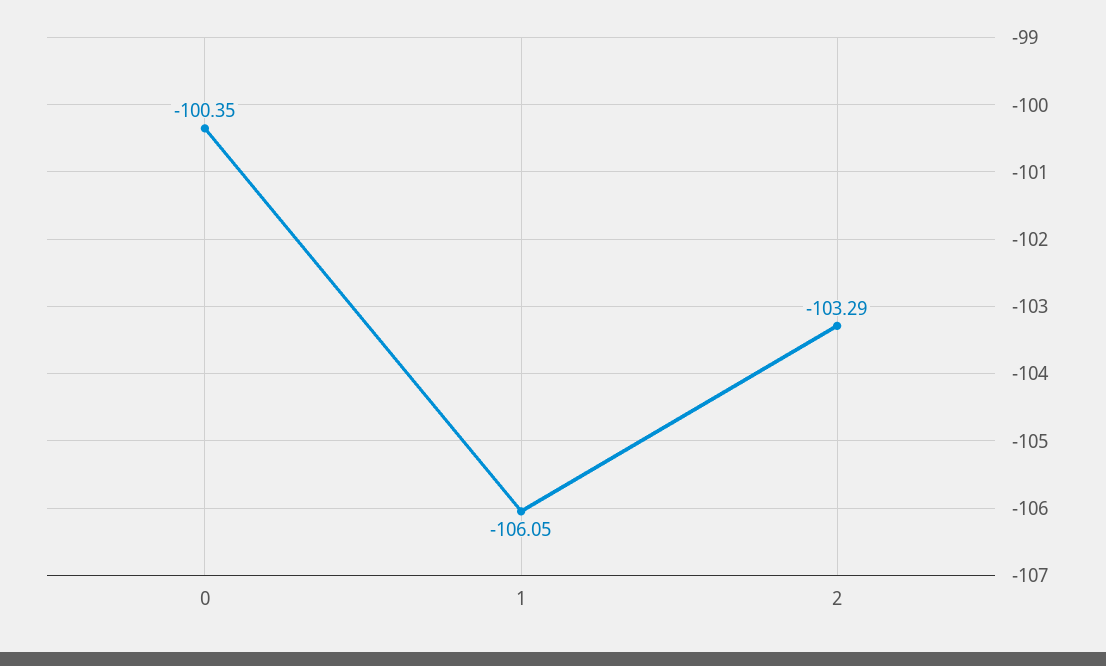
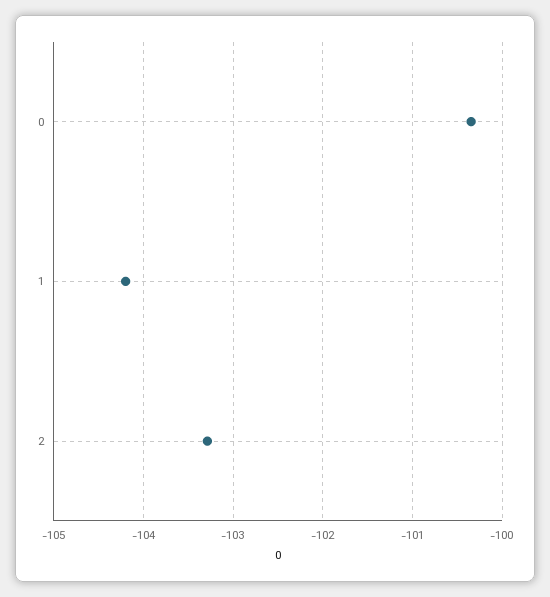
  {
    "0": -100.35,
-   "1": -106.05,
+   "1": -104.2,
    "2": -103.29
  }

